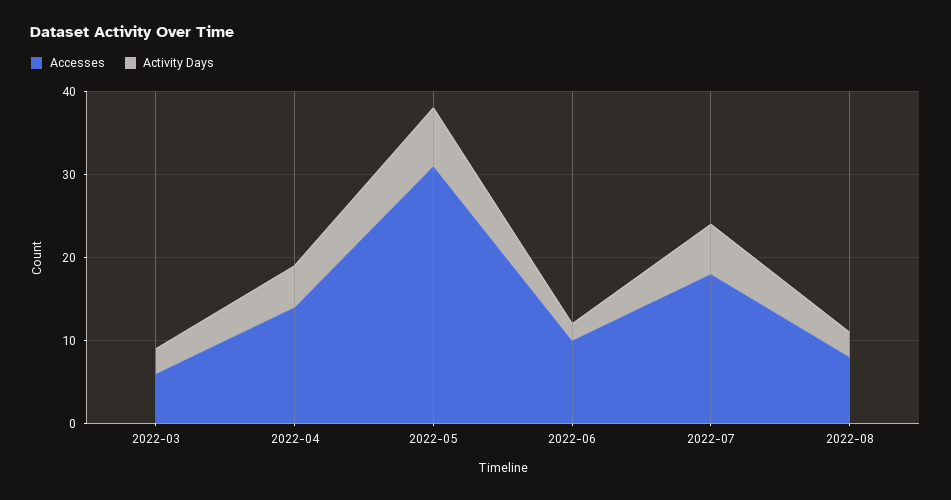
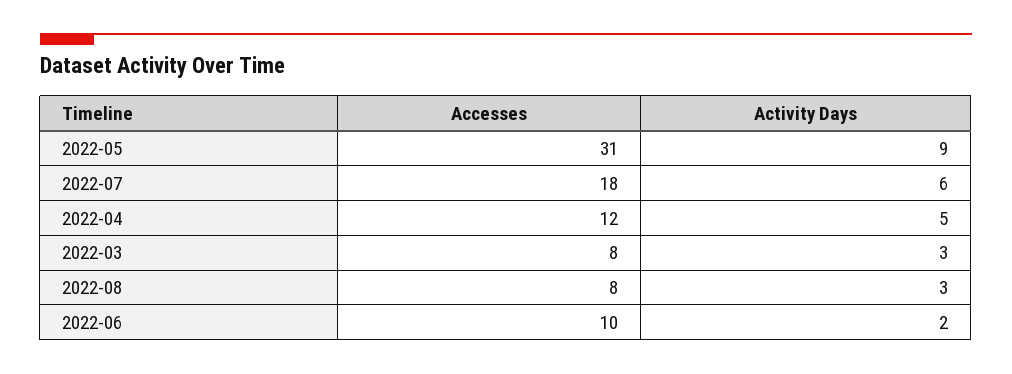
  {
    "Accesses": {
-     "2022-03": 6,
+     "2022-03": 8,
-     "2022-04": 14,
+     "2022-04": 12,
      "2022-05": 31,
      "2022-06": 10,
      "2022-07": 18,
      "2022-08": 8
    },
    "Activity Days": {
      "2022-03": 3,
      "2022-04": 5,
-     "2022-05": 7,
+     "2022-05": 9,
      "2022-06": 2,
      "2022-07": 6,
      "2022-08": 3
    }
  }

